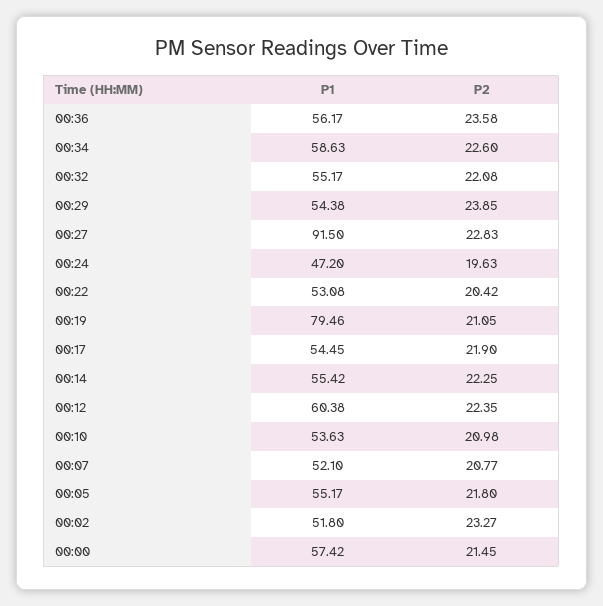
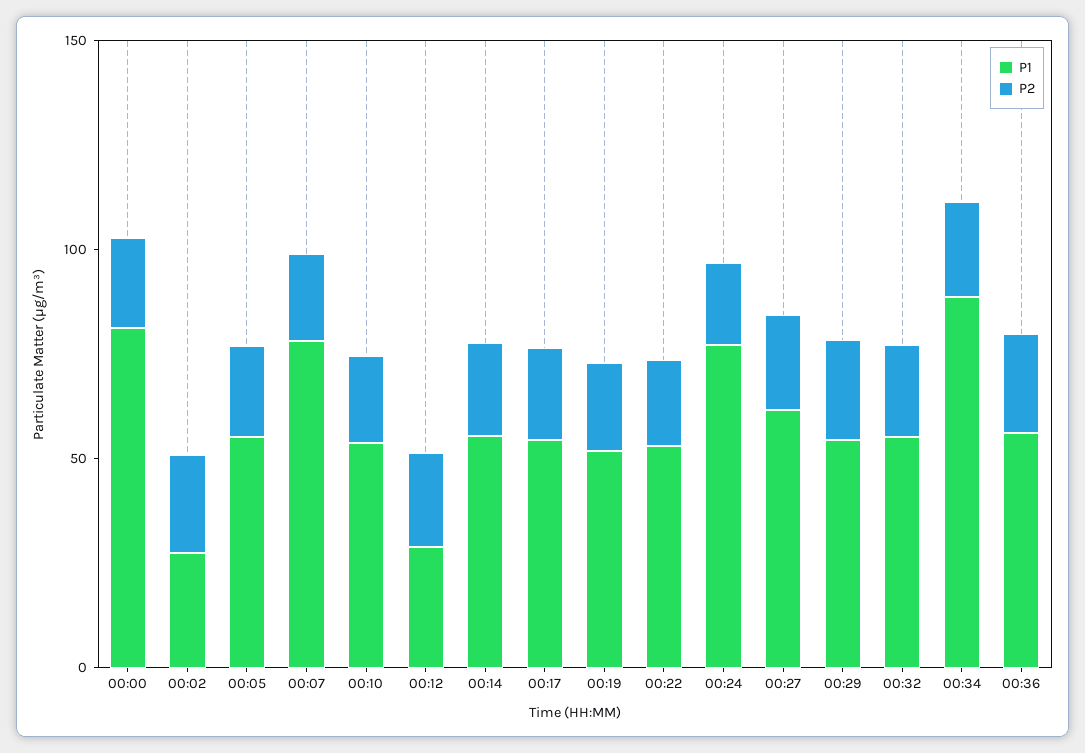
  {
    "P1": {
      "00:36": 56.17,
-     "00:34": 58.63,
+     "00:34": 90,
      "00:32": 55.17,
      "00:29": 54.38,
-     "00:27": 91.5,
+     "00:27": 60,
-     "00:24": 47.2,
+     "00:24": 80,
      "00:22": 53.08,
-     "00:19": 79.46,
+     "00:19": 50,
      "00:17": 54.45,
      "00:14": 55.42,
-     "00:12": 60.38,
+     "00:12": 30,
      "00:10": 53.63,
-     "00:07": 52.1,
+     "00:07": 80,
      "00:05": 55.17,
-     "00:02": 51.8,
+     "00:02": 30,
-     "00:00": 57.42
+     "00:00": 80
    },
    "P2": {
      "00:36": 23.58,
      "00:34": 22.6,
      "00:32": 22.08,
      "00:29": 23.85,
      "00:27": 22.83,
      "00:24": 19.63,
      "00:22": 20.42,
      "00:19": 21.05,
      "00:17": 21.9,
      "00:14": 22.25,
      "00:12": 22.35,
      "00:10": 20.98,
      "00:07": 20.77,
      "00:05": 21.8,
      "00:02": 23.27,
      "00:00": 21.45
    }
  }

